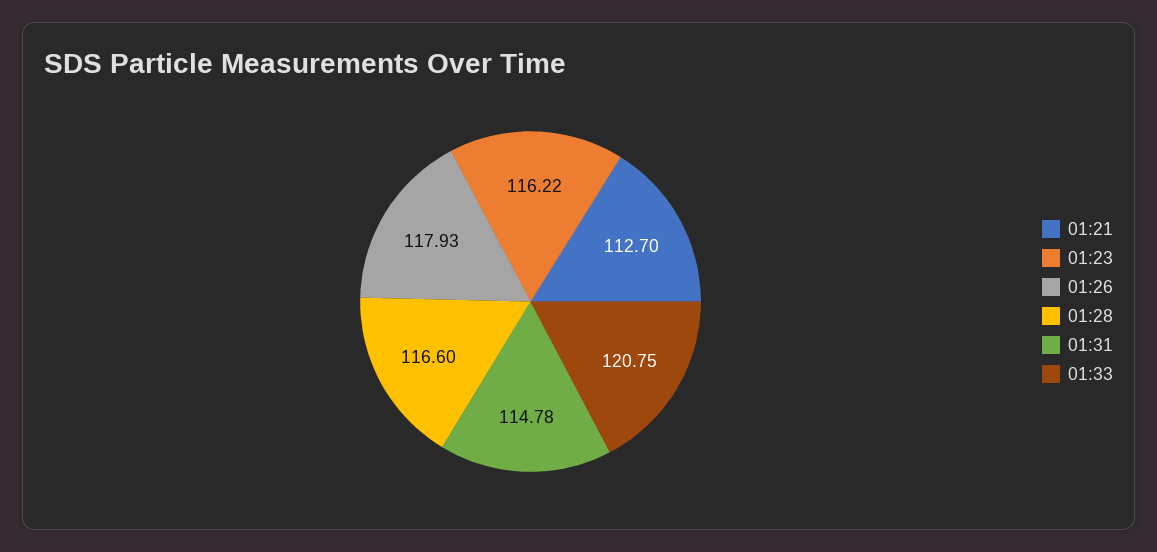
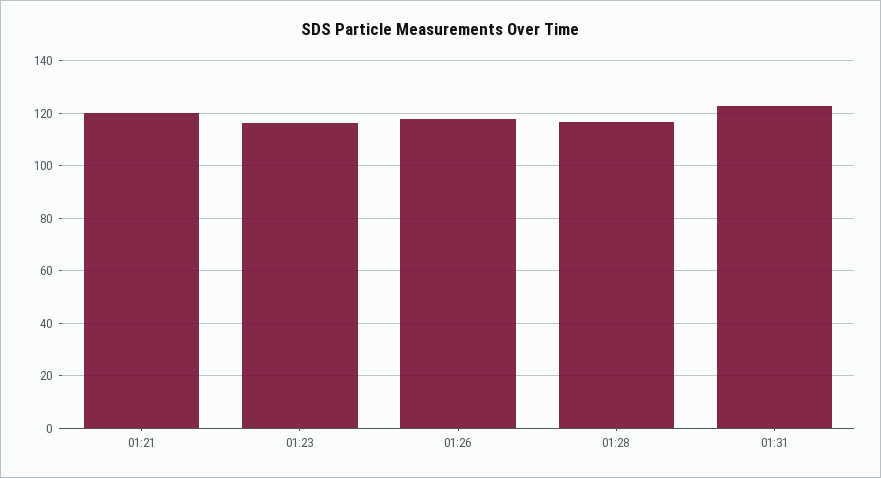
  {
-   "01:21": 112.7,
+   "01:21": 120,
    "01:23": 116.22,
    "01:26": 117.93,
    "01:28": 116.6,
-   "01:31": 114.78,
+   "01:31": 122.5
-   "01:33": 120.75
  }

